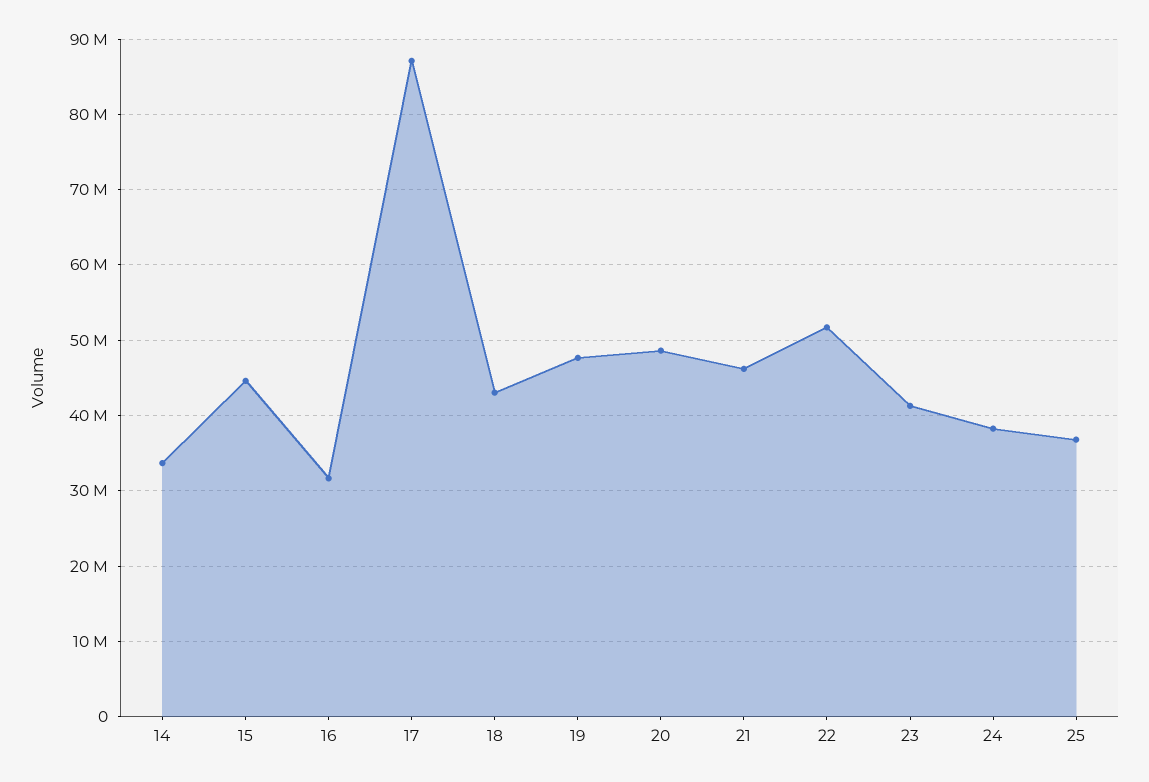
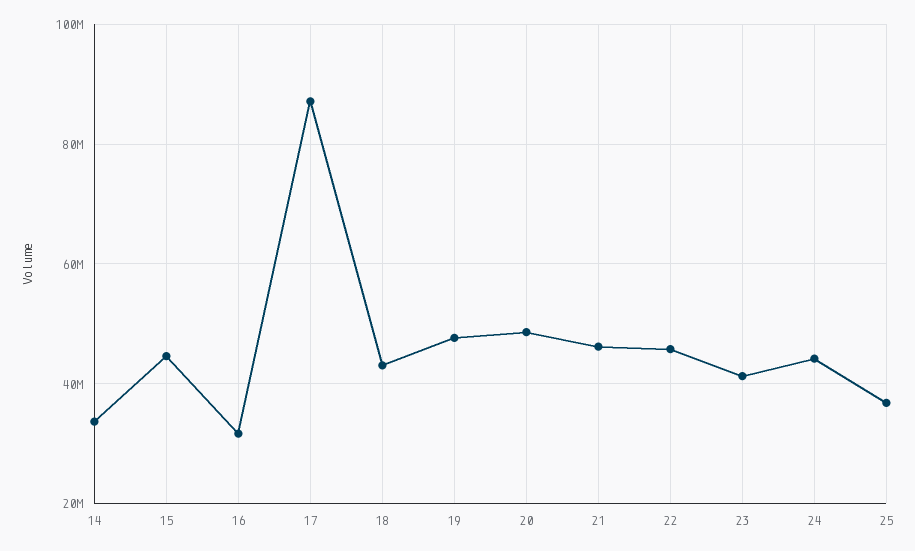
  {
    "14": 34000000,
    "15": 45000000,
    "16": 32000000,
    "17": 87000000,
    "18": 43000000,
    "19": 48000000,
    "20": 49000000,
    "21": 46000000,
-   "22": 52000000,
+   "22": 46000000,
    "23": 41000000,
-   "24": 38000000,
+   "24": 44000000,
    "25": 37000000
  }

